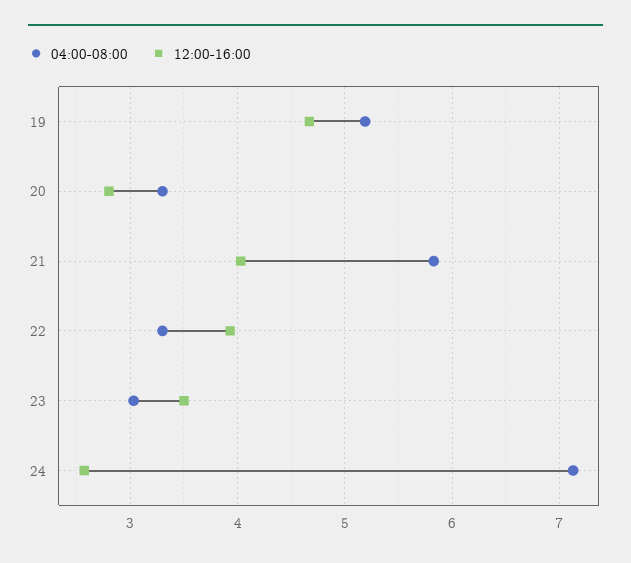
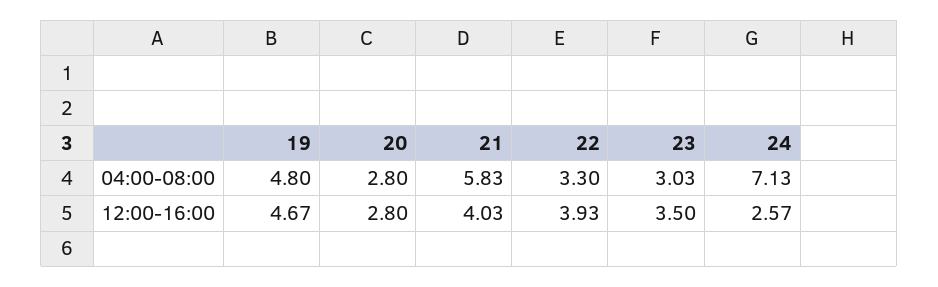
  {
    "04:00-08:00": {
-     "19": 5.2,
+     "19": 4.8,
-     "20": 3.3,
+     "20": 2.8,
      "21": 5.83,
      "22": 3.3,
      "23": 3.03,
      "24": 7.13
    },
    "12:00-16:00": {
      "19": 4.67,
      "20": 2.8,
      "21": 4.03,
      "22": 3.93,
      "23": 3.5,
      "24": 2.57
    }
  }

